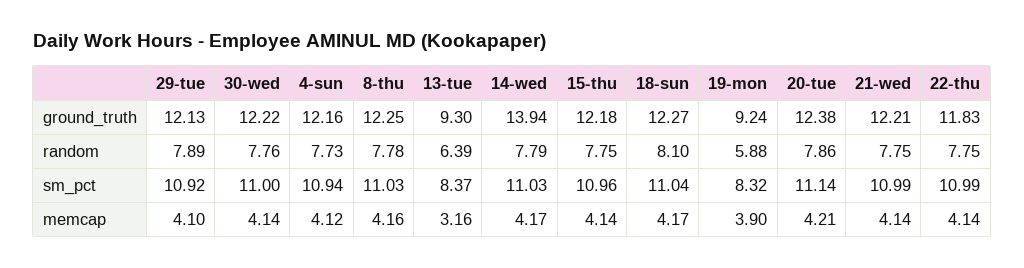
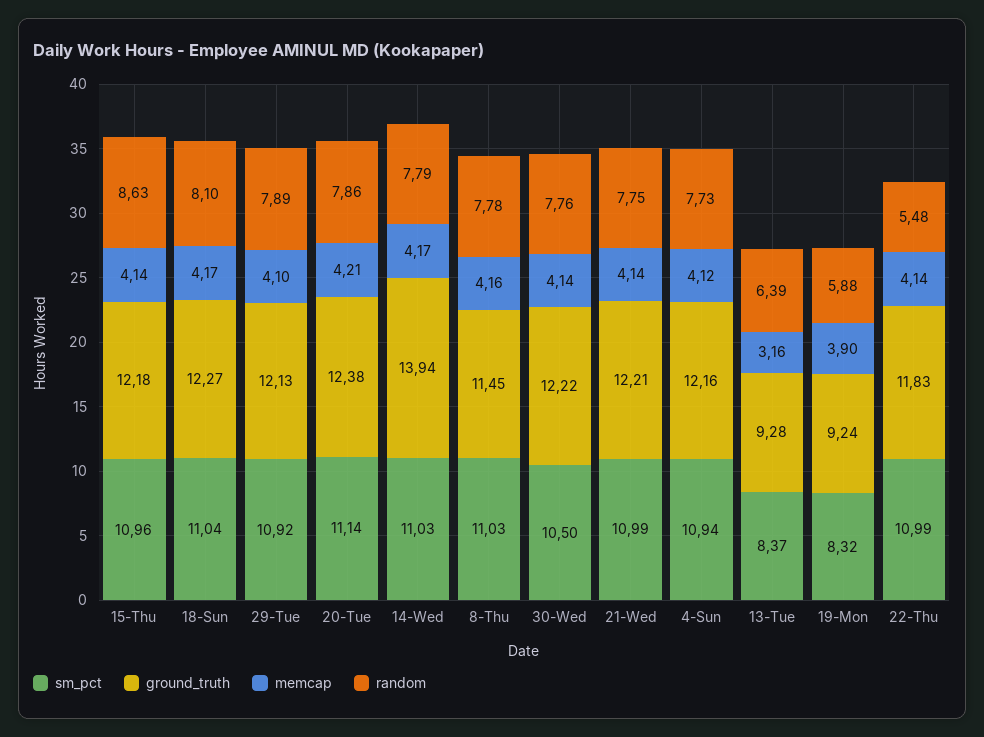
  {
    "ground_truth": {
      "29-tue": 12.13,
      "30-wed": 12.22,
      "4-sun": 12.16,
-     "8-thu": 12.25,
+     "8-thu": 11.45,
-     "13-tue": 9.3,
+     "13-tue": 9.28,
      "14-wed": 13.94,
      "15-thu": 12.18,
      "18-sun": 12.27,
      "19-mon": 9.24,
      "20-tue": 12.38,
      "21-wed": 12.21,
      "22-thu": 11.83
    },
    "random": {
      "29-tue": 7.89,
      "30-wed": 7.76,
      "4-sun": 7.73,
      "8-thu": 7.78,
      "13-tue": 6.39,
      "14-wed": 7.79,
-     "15-thu": 7.75,
+     "15-thu": 8.63,
      "18-sun": 8.1,
      "19-mon": 5.88,
      "20-tue": 7.86,
      "21-wed": 7.75,
-     "22-thu": 7.75
+     "22-thu": 5.48
    },
    "sm_pct": {
      "29-tue": 10.92,
-     "30-wed": 11,
+     "30-wed": 10.5,
      "4-sun": 10.94,
      "8-thu": 11.03,
      "13-tue": 8.37,
      "14-wed": 11.03,
      "15-thu": 10.96,
      "18-sun": 11.04,
      "19-mon": 8.32,
      "20-tue": 11.14,
      "21-wed": 10.99,
      "22-thu": 10.99
    },
    "memcap": {
      "29-tue": 4.1,
      "30-wed": 4.14,
      "4-sun": 4.12,
      "8-thu": 4.16,
      "13-tue": 3.16,
      "14-wed": 4.17,
      "15-thu": 4.14,
      "18-sun": 4.17,
      "19-mon": 3.9,
      "20-tue": 4.21,
      "21-wed": 4.14,
      "22-thu": 4.14
    }
  }

